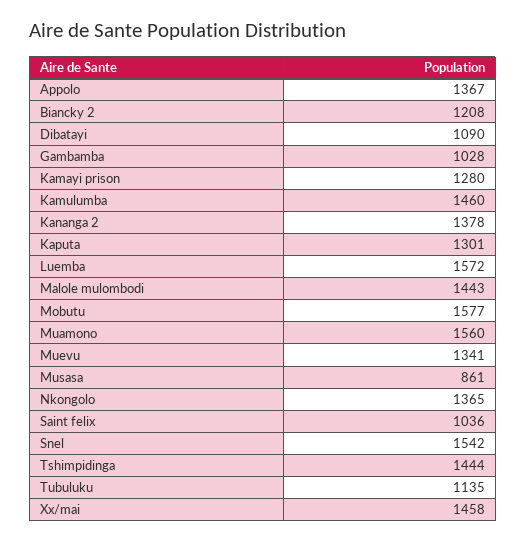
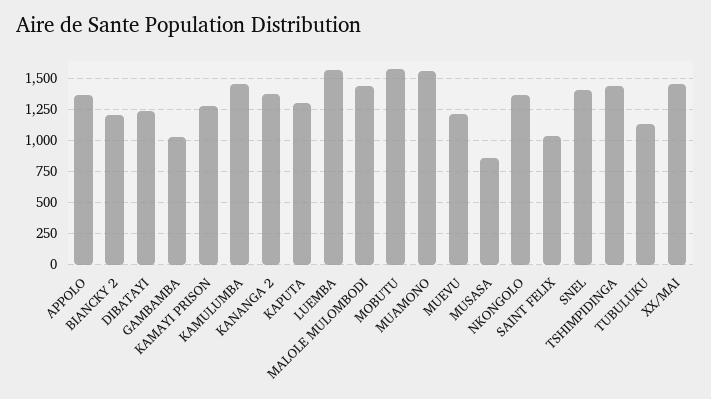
  {
    "Appolo": 1367,
    "Biancky 2": 1208,
-   "Dibatayi": 1090,
+   "Dibatayi": 1250,
    "Gambamba": 1028,
    "Kamayi prison": 1280,
    "Kamulumba": 1460,
    "Kananga 2": 1378,
    "Kaputa": 1301,
    "Luemba": 1572,
    "Malole mulombodi": 1443,
    "Mobutu": 1577,
    "Muamono": 1560,
-   "Muevu": 1341,
+   "Muevu": 1200,
    "Musasa": 861,
    "Nkongolo": 1365,
    "Saint felix": 1036,
-   "Snel": 1542,
+   "Snel": 1400,
    "Tshimpidinga": 1444,
    "Tubuluku": 1135,
    "Xx/mai": 1458
  }

